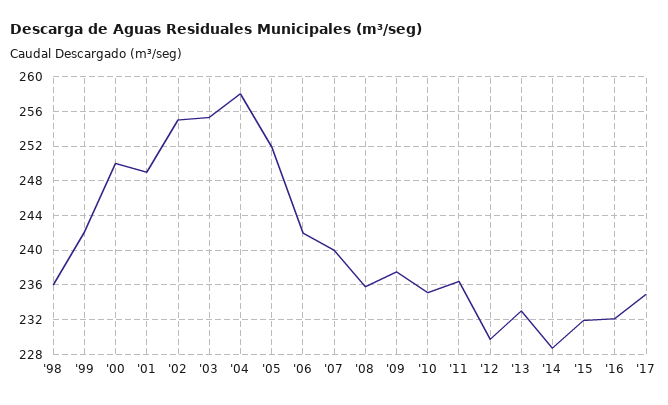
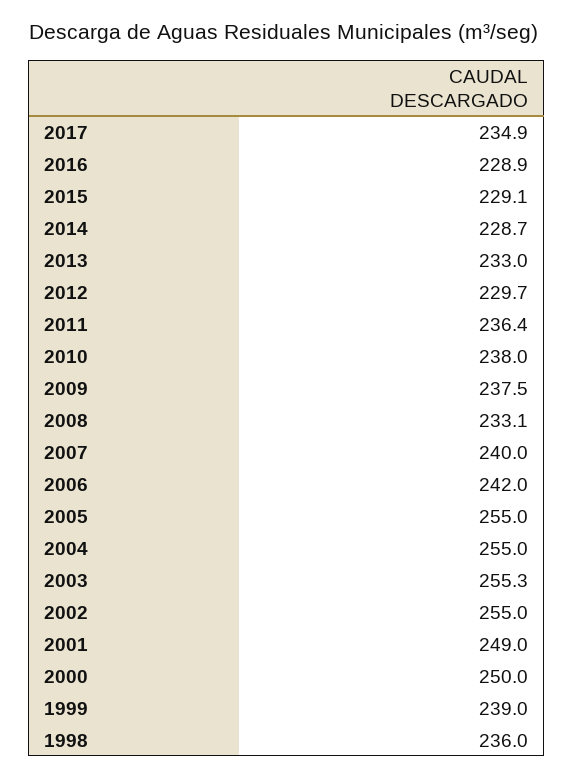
  {
    "'98": 236,
-   "'99": 242,
+   "'99": 239,
    "'00": 250,
    "'01": 249,
    "'02": 255,
    "'03": 255.3,
-   "'04": 258,
+   "'04": 255,
-   "'05": 252,
+   "'05": 255,
    "'06": 242,
    "'07": 240,
-   "'08": 236,
+   "'08": 233.1,
    "'09": 237.5,
-   "'10": 235,
+   "'10": 238,
    "'11": 236.4,
    "'12": 229.7,
    "'13": 233,
    "'14": 228.7,
-   "'15": 232,
+   "'15": 229.1,
-   "'16": 232,
+   "'16": 228.9,
    "'17": 234.9
  }

